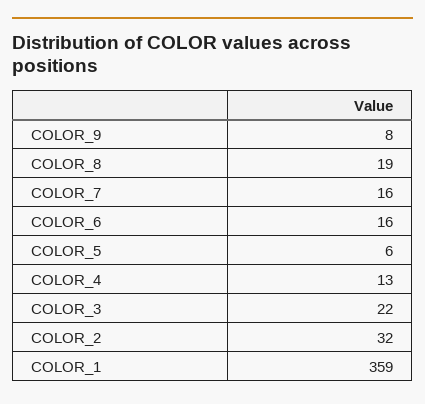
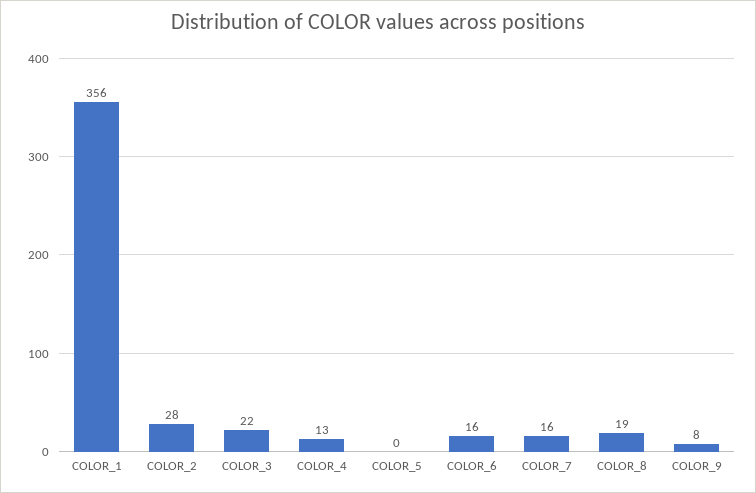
  {
    "COLOR_9": 8,
    "COLOR_8": 19,
    "COLOR_7": 16,
    "COLOR_6": 16,
-   "COLOR_5": 6,
+   "COLOR_5": 0,
    "COLOR_4": 13,
    "COLOR_3": 22,
-   "COLOR_2": 32,
+   "COLOR_2": 28,
-   "COLOR_1": 359
+   "COLOR_1": 356
  }

